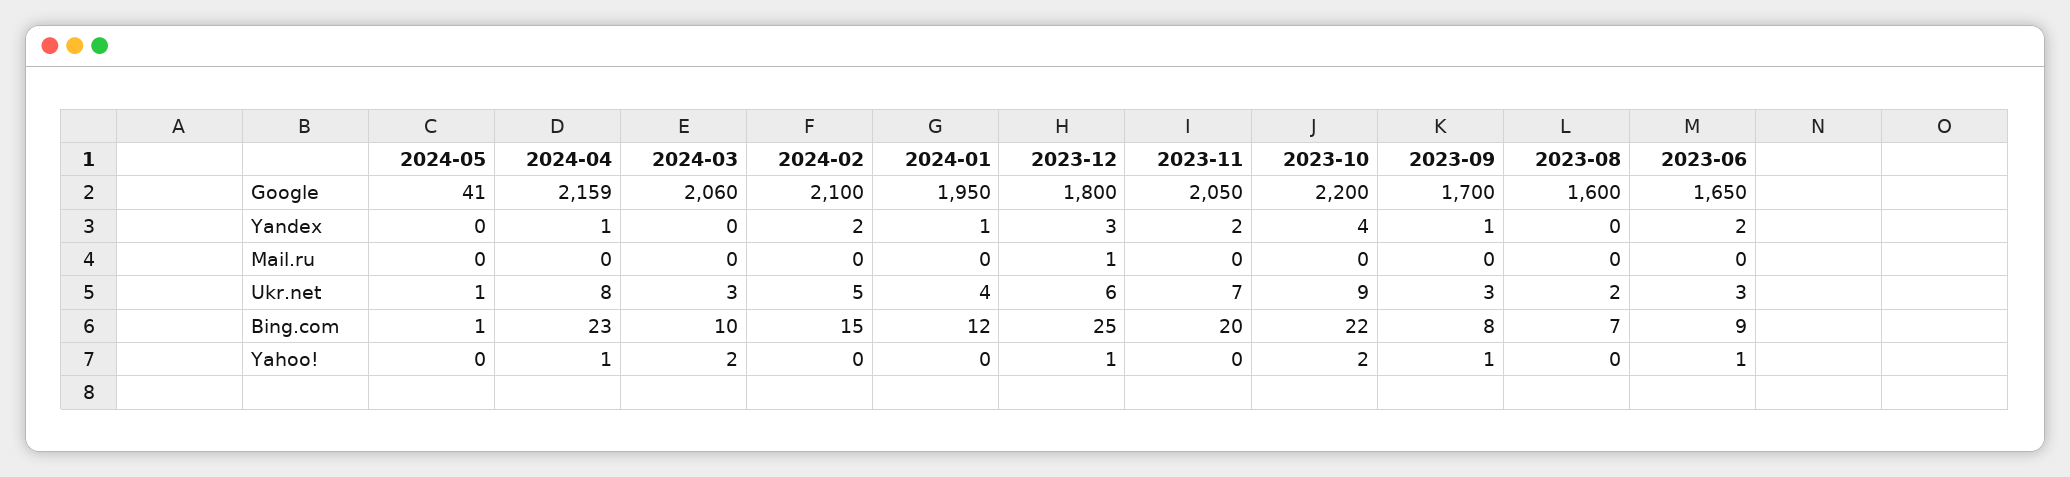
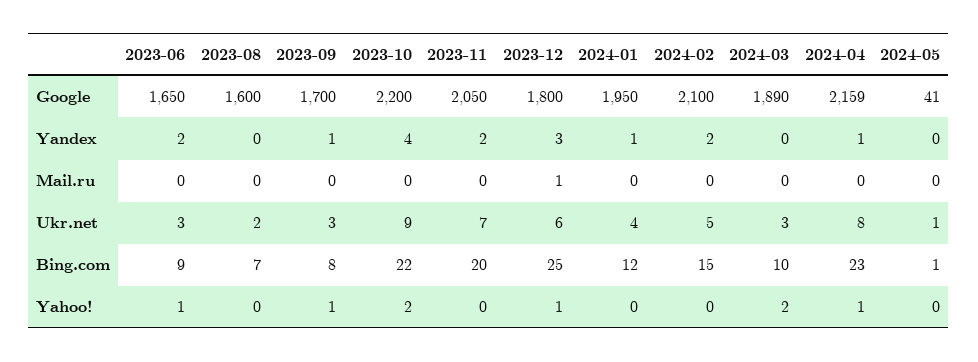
  {
    "2024-05": {
      "Google": 41,
      "Yandex": 0,
      "Mail.ru": 0,
      "Ukr.net": 1,
      "Bing.com": 1,
      "Yahoo!": 0
    },
    "2024-04": {
      "Google": 2159,
      "Yandex": 1,
      "Mail.ru": 0,
      "Ukr.net": 8,
      "Bing.com": 23,
      "Yahoo!": 1
    },
    "2024-03": {
-     "Google": 2060,
+     "Google": 1890,
      "Yandex": 0,
      "Mail.ru": 0,
      "Ukr.net": 3,
      "Bing.com": 10,
      "Yahoo!": 2
    },
    "2024-02": {
      "Google": 2100,
      "Yandex": 2,
      "Mail.ru": 0,
      "Ukr.net": 5,
      "Bing.com": 15,
      "Yahoo!": 0
    },
    "2024-01": {
      "Google": 1950,
      "Yandex": 1,
      "Mail.ru": 0,
      "Ukr.net": 4,
      "Bing.com": 12,
      "Yahoo!": 0
    },
    "2023-12": {
      "Google": 1800,
      "Yandex": 3,
      "Mail.ru": 1,
      "Ukr.net": 6,
      "Bing.com": 25,
      "Yahoo!": 1
    },
    "2023-11": {
      "Google": 2050,
      "Yandex": 2,
      "Mail.ru": 0,
      "Ukr.net": 7,
      "Bing.com": 20,
      "Yahoo!": 0
    },
    "2023-10": {
      "Google": 2200,
      "Yandex": 4,
      "Mail.ru": 0,
      "Ukr.net": 9,
      "Bing.com": 22,
      "Yahoo!": 2
    },
    "2023-09": {
      "Google": 1700,
      "Yandex": 1,
      "Mail.ru": 0,
      "Ukr.net": 3,
      "Bing.com": 8,
      "Yahoo!": 1
    },
    "2023-08": {
      "Google": 1600,
      "Yandex": 0,
      "Mail.ru": 0,
      "Ukr.net": 2,
      "Bing.com": 7,
      "Yahoo!": 0
    },
    "2023-06": {
      "Google": 1650,
      "Yandex": 2,
      "Mail.ru": 0,
      "Ukr.net": 3,
      "Bing.com": 9,
      "Yahoo!": 1
    }
  }

